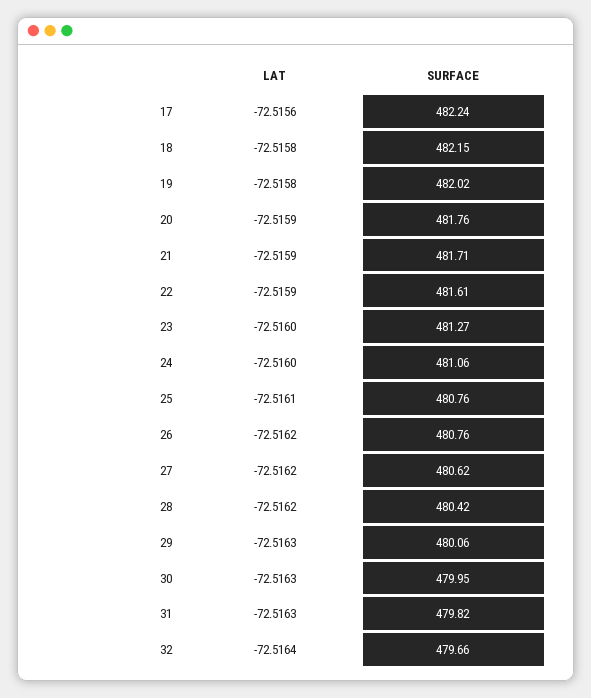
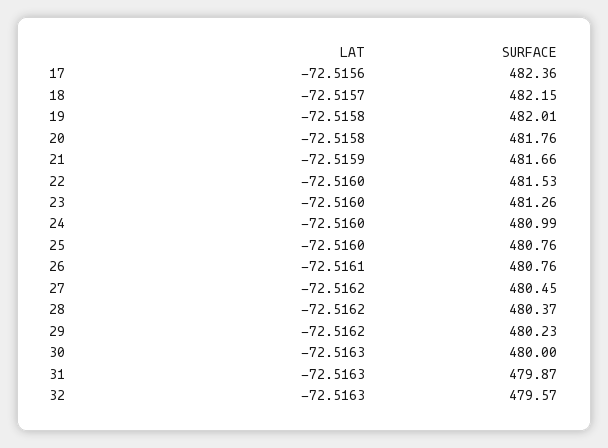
  {
    "LAT": {
      "17": -72.5156,
-     "18": -72.5158,
+     "18": -72.5157,
      "19": -72.5158,
-     "20": -72.5159,
+     "20": -72.5158,
      "21": -72.5159,
-     "22": -72.5159,
+     "22": -72.516,
      "23": -72.516,
      "24": -72.516,
-     "25": -72.5161,
+     "25": -72.516,
-     "26": -72.5162,
+     "26": -72.5161,
      "27": -72.5162,
      "28": -72.5162,
-     "29": -72.5163,
+     "29": -72.5162,
      "30": -72.5163,
      "31": -72.5163,
-     "32": -72.5164
+     "32": -72.5163
    },
    "SURFACE": {
-     "17": 482.24,
+     "17": 482.36,
      "18": 482.15,
-     "19": 482.02,
+     "19": 482.01,
      "20": 481.76,
-     "21": 481.71,
+     "21": 481.66,
-     "22": 481.61,
+     "22": 481.53,
-     "23": 481.27,
+     "23": 481.26,
-     "24": 481.06,
+     "24": 480.99,
      "25": 480.76,
      "26": 480.76,
-     "27": 480.62,
+     "27": 480.45,
-     "28": 480.42,
+     "28": 480.37,
-     "29": 480.06,
+     "29": 480.23,
-     "30": 479.95,
+     "30": 480,
-     "31": 479.82,
+     "31": 479.87,
-     "32": 479.66
+     "32": 479.57
    }
  }

